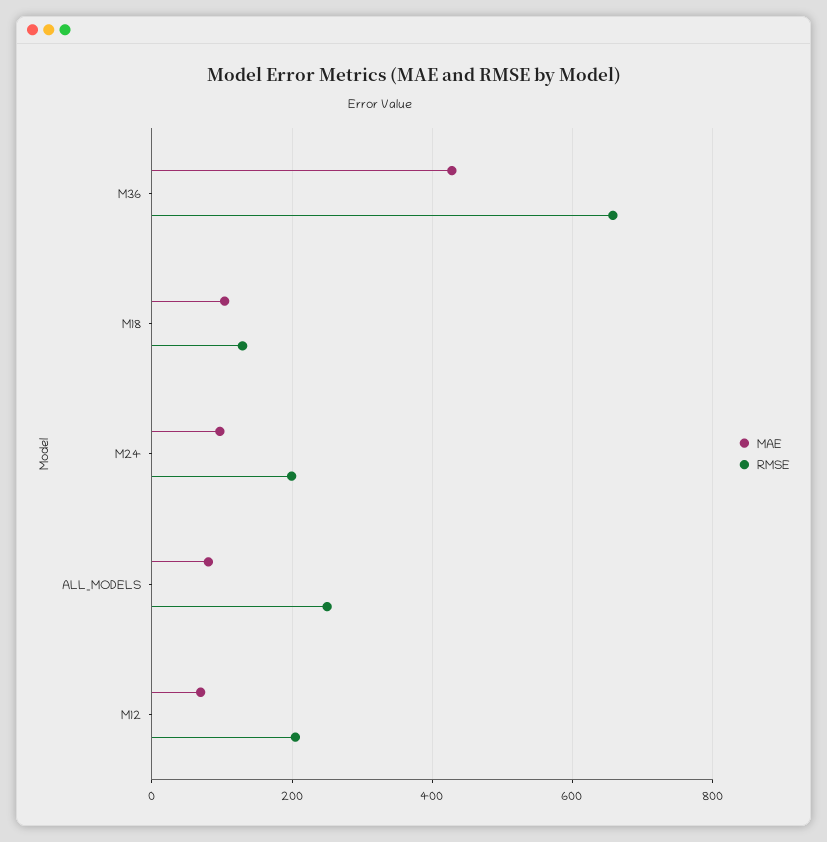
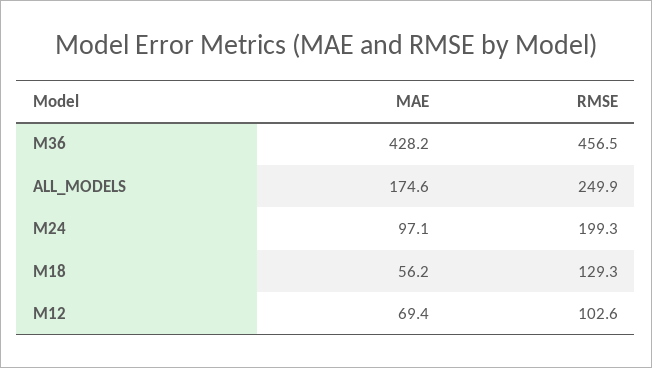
  {
    "MAE": {
      "M36": 428.2,
-     "M18": 100,
+     "M18": 56.2,
      "M24": 97.1,
-     "ALL_MODELS": 80,
+     "ALL_MODELS": 174.6,
      "M12": 69.4
    },
    "RMSE": {
-     "M36": 660,
+     "M36": 456.5,
      "M18": 129.3,
      "M24": 199.3,
      "ALL_MODELS": 249.9,
-     "M12": 200
+     "M12": 102.6
    }
  }

